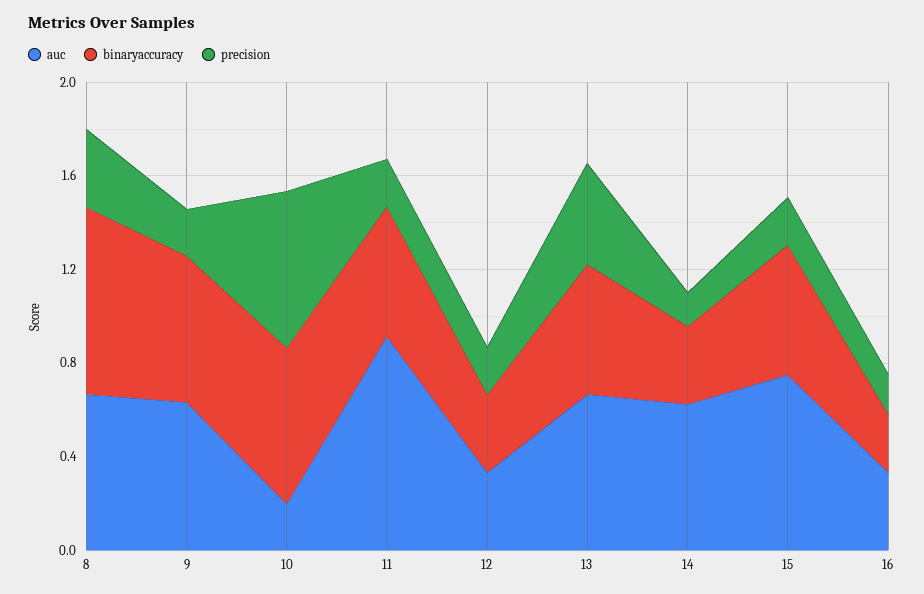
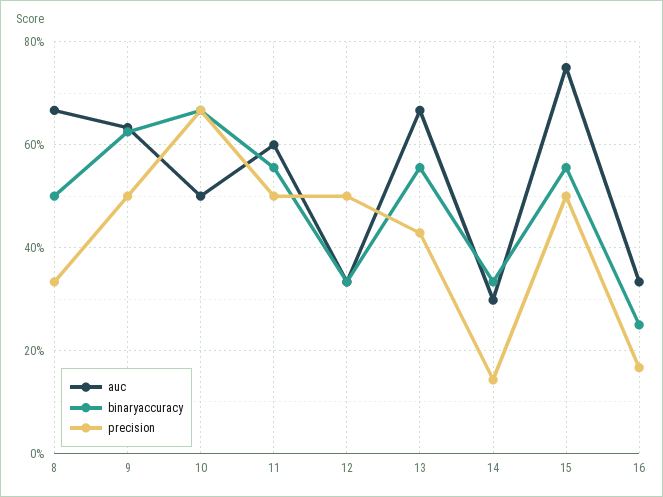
  {
    "auc": {
      "8": 0.66,
      "9": 0.64,
-     "10": 0.2,
+     "10": 0.5,
-     "11": 0.9,
+     "11": 0.6,
      "12": 0.34,
      "13": 0.66,
-     "14": 0.6,
+     "14": 0.3,
      "15": 0.76,
      "16": 0.34
    },
    "binaryaccuracy": {
-     "8": 0.8,
+     "8": 0.5,
      "9": 0.62,
      "10": 0.66,
      "11": 0.56,
      "12": 0.34,
      "13": 0.56,
      "14": 0.34,
      "15": 0.56,
      "16": 0.26
    },
    "precision": {
      "8": 0.34,
-     "9": 0.2,
+     "9": 0.5,
      "10": 0.66,
-     "11": 0.2,
+     "11": 0.5,
-     "12": 0.2,
+     "12": 0.5,
      "13": 0.42,
      "14": 0.14,
-     "15": 0.2,
+     "15": 0.5,
      "16": 0.16
    }
  }

